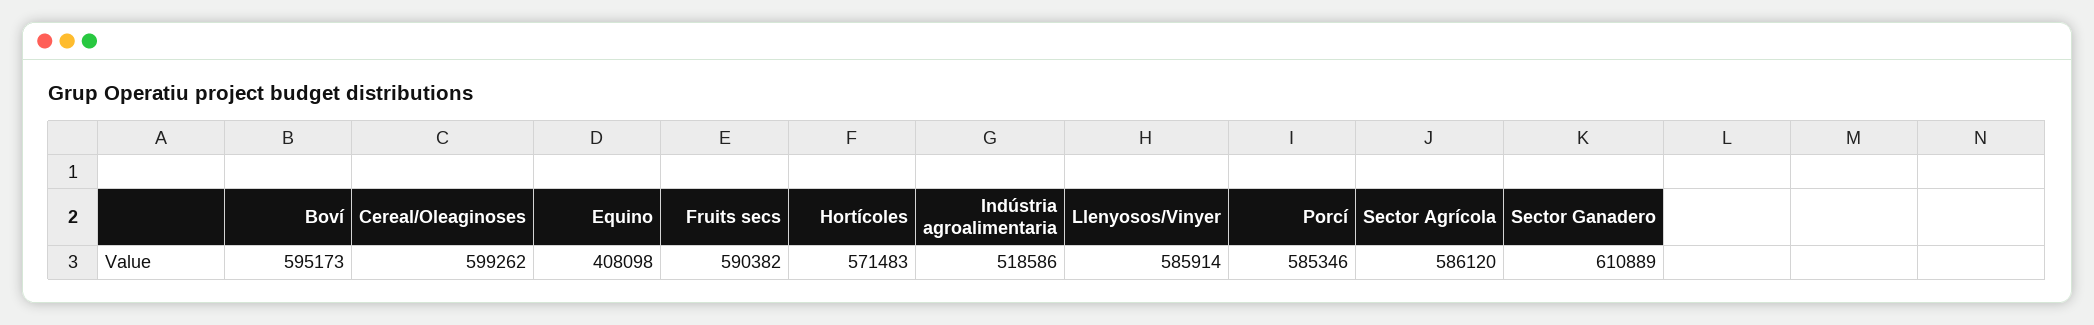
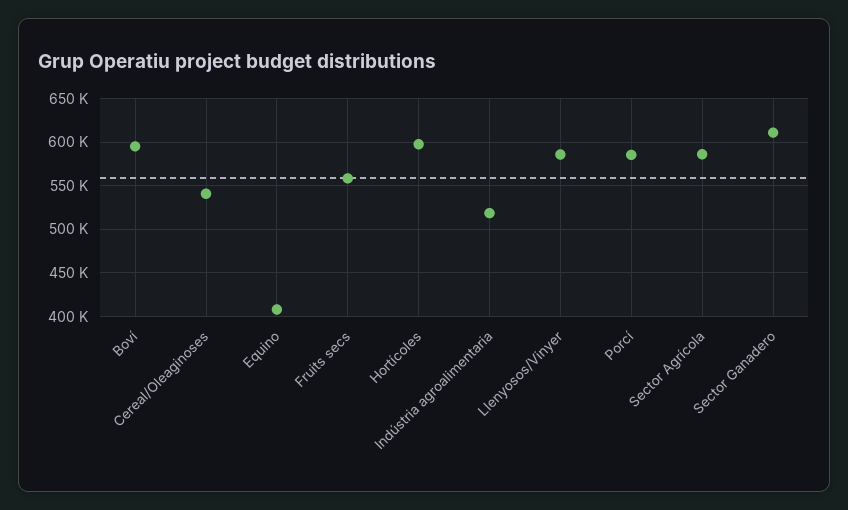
  {
    "Boví": 595173,
-   "Cereal/Oleaginoses": 599262,
+   "Cereal/Oleaginoses": 540000,
    "Equino": 408098,
-   "Fruits secs": 590382,
+   "Fruits secs": 560000,
-   "Hortícoles": 571483,
+   "Hortícoles": 600000,
    "Indústria agroalimentaria": 518586,
    "Llenyosos/Vinyer": 585914,
    "Porcí": 585346,
    "Sector Agrícola": 586120,
    "Sector Ganadero": 610889
  }

